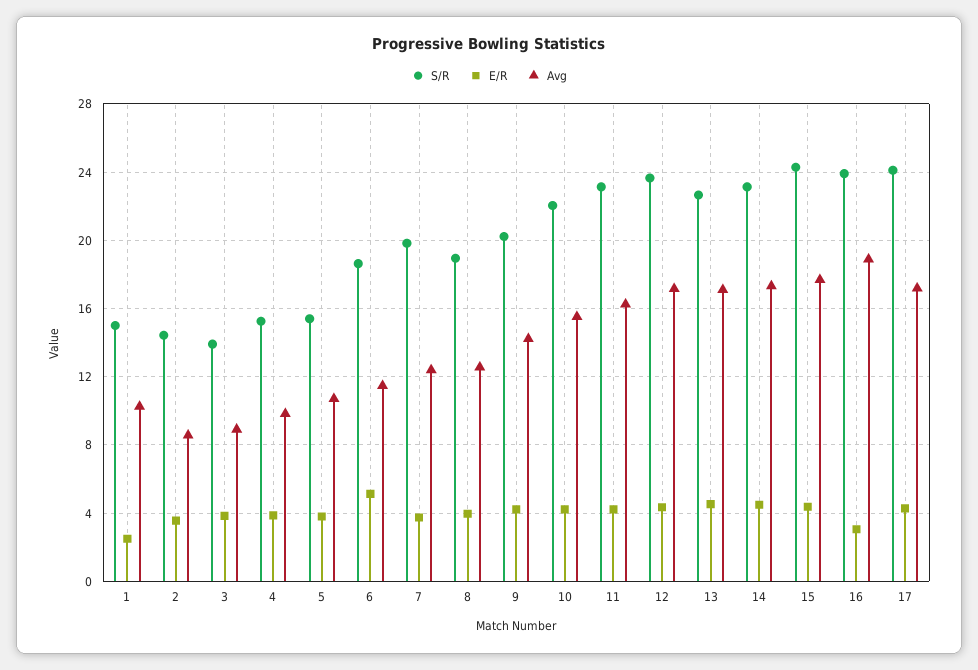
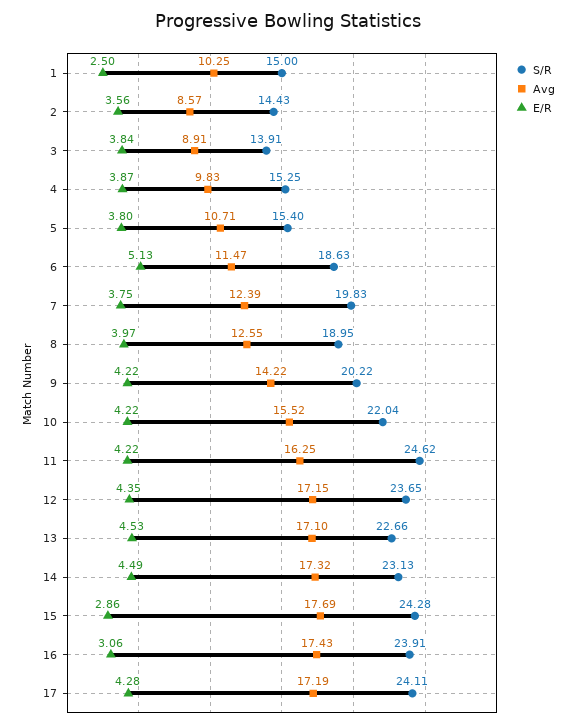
  {
    "S/R": {
      "1": 15,
      "2": 14.43,
      "3": 13.91,
      "4": 15.25,
      "5": 15.4,
      "6": 18.63,
      "7": 19.83,
      "8": 18.95,
      "9": 20.22,
      "10": 22.04,
-     "11": 23,
+     "11": 24.62,
      "12": 23.65,
      "13": 22.66,
      "14": 23.13,
      "15": 24.28,
      "16": 23.91,
      "17": 24.11
    },
    "E/R": {
      "1": 2.5,
      "2": 3.56,
      "3": 3.84,
      "4": 3.87,
      "5": 3.8,
      "6": 5.13,
      "7": 3.75,
      "8": 3.97,
      "9": 4.22,
      "10": 4.22,
      "11": 4.22,
      "12": 4.35,
      "13": 4.53,
      "14": 4.49,
-     "15": 4.5,
+     "15": 2.86,
      "16": 3.06,
      "17": 4.28
    },
    "Avg": {
      "1": 10.25,
      "2": 8.57,
      "3": 8.91,
      "4": 9.83,
      "5": 10.71,
      "6": 11.47,
      "7": 12.39,
      "8": 12.55,
      "9": 14.22,
      "10": 15.52,
      "11": 16.25,
      "12": 17.15,
      "13": 17.1,
      "14": 17.32,
      "15": 17.69,
-     "16": 19,
+     "16": 17.43,
      "17": 17.19
    }
  }

